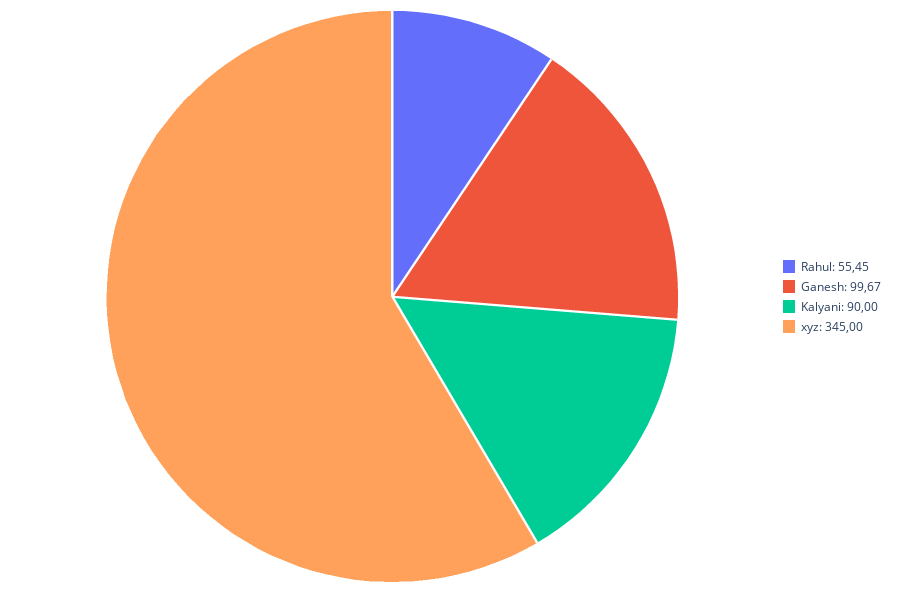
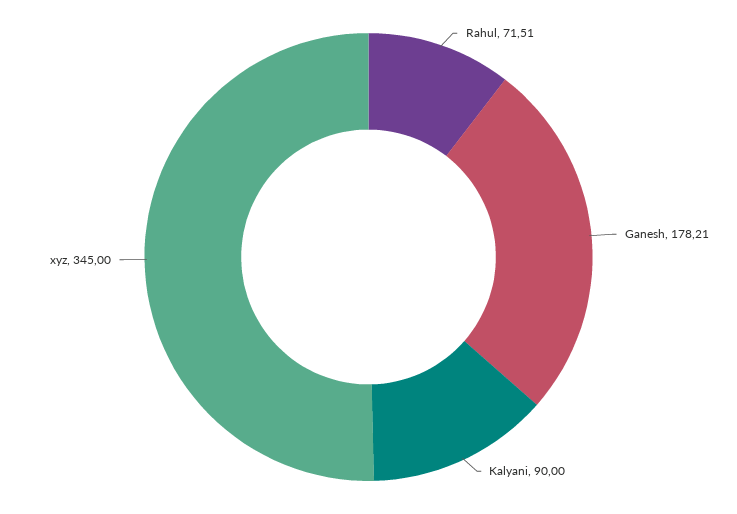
  {
-   "Rahul": 55.45,
+   "Rahul": 71.51,
-   "Ganesh": 99.67,
+   "Ganesh": 178.21,
    "Kalyani": 90,
    "xyz": 345
  }

